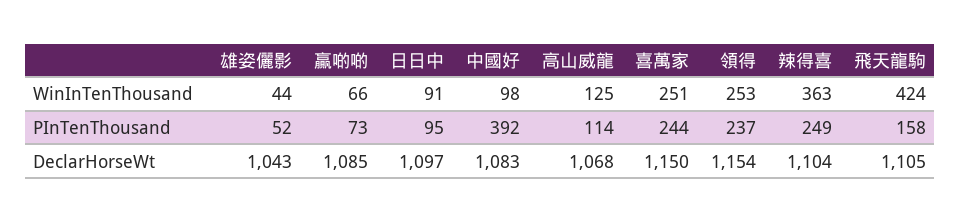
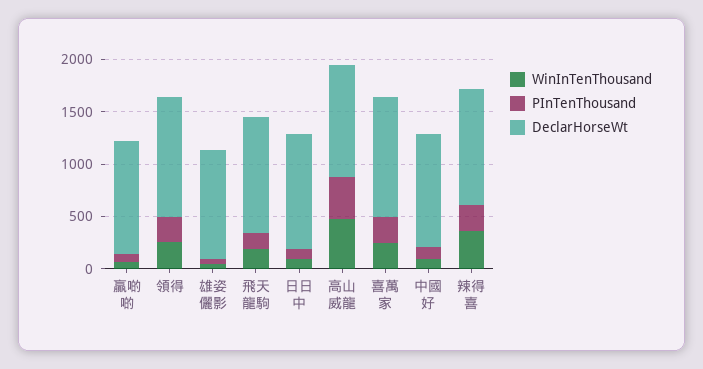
  {
    "WinInTenThousand": {
      "雄姿儷影": 44,
      "贏啲啲": 66,
      "日日中": 91,
      "中國好": 98,
-     "高山威龍": 125,
+     "高山威龍": 500,
      "喜萬家": 251,
      "領得": 253,
      "辣得喜": 363,
-     "飛天龍駒": 424
+     "飛天龍駒": 200
    },
    "PInTenThousand": {
      "雄姿儷影": 52,
      "贏啲啲": 73,
      "日日中": 95,
-     "中國好": 392,
+     "中國好": 100,
-     "高山威龍": 114,
+     "高山威龍": 400,
      "喜萬家": 244,
      "領得": 237,
      "辣得喜": 249,
      "飛天龍駒": 158
    },
    "DeclarHorseWt": {
      "雄姿儷影": 1043,
      "贏啲啲": 1085,
      "日日中": 1097,
      "中國好": 1083,
      "高山威龍": 1068,
      "喜萬家": 1150,
      "領得": 1154,
      "辣得喜": 1104,
      "飛天龍駒": 1105
    }
  }

